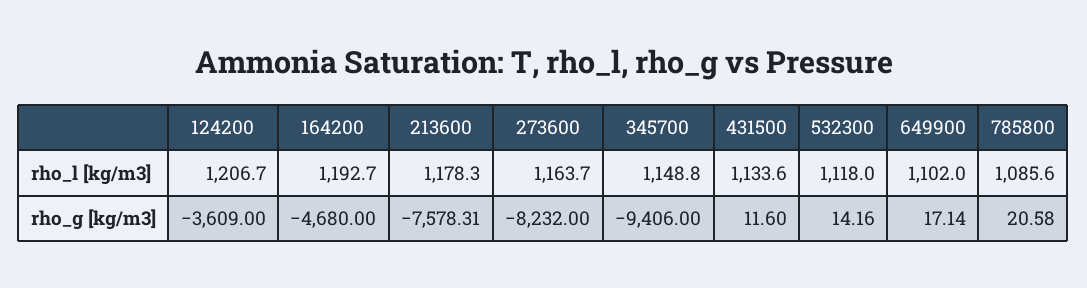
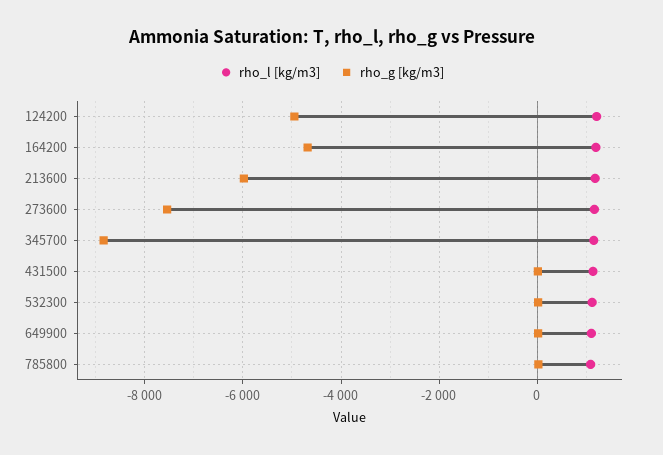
  {
    "rho_l [kg/m3]": {
      "124200": 1206.7,
      "164200": 1192.7,
      "213600": 1178.3,
      "273600": 1163.7,
      "345700": 1148.8,
      "431500": 1133.6,
      "532300": 1118,
      "649900": 1102,
      "785800": 1085.6
    },
    "rho_g [kg/m3]": {
-     "124200": -3609,
+     "124200": -5000,
      "164200": -4680,
-     "213600": -7578.31,
+     "213600": -6000,
-     "273600": -8232,
+     "273600": -7600,
-     "345700": -9406,
+     "345700": -8800,
      "431500": 11.6,
      "532300": 14.16,
      "649900": 17.14,
      "785800": 20.58
    }
  }

